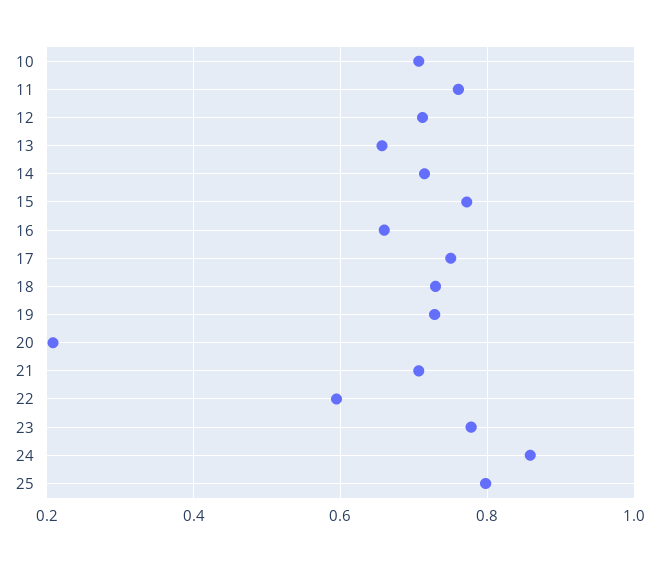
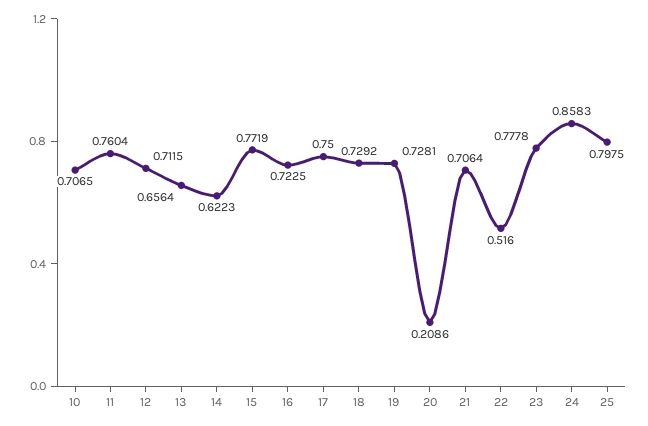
  {
    "10": 0.7065,
    "11": 0.7604,
    "12": 0.7115,
    "13": 0.6564,
-   "14": 0.72,
+   "14": 0.6223,
    "15": 0.7719,
-   "16": 0.66,
+   "16": 0.7225,
    "17": 0.75,
    "18": 0.7292,
    "19": 0.7281,
    "20": 0.2086,
    "21": 0.7064,
-   "22": 0.6,
+   "22": 0.516,
    "23": 0.7778,
    "24": 0.8583,
    "25": 0.7975
  }

